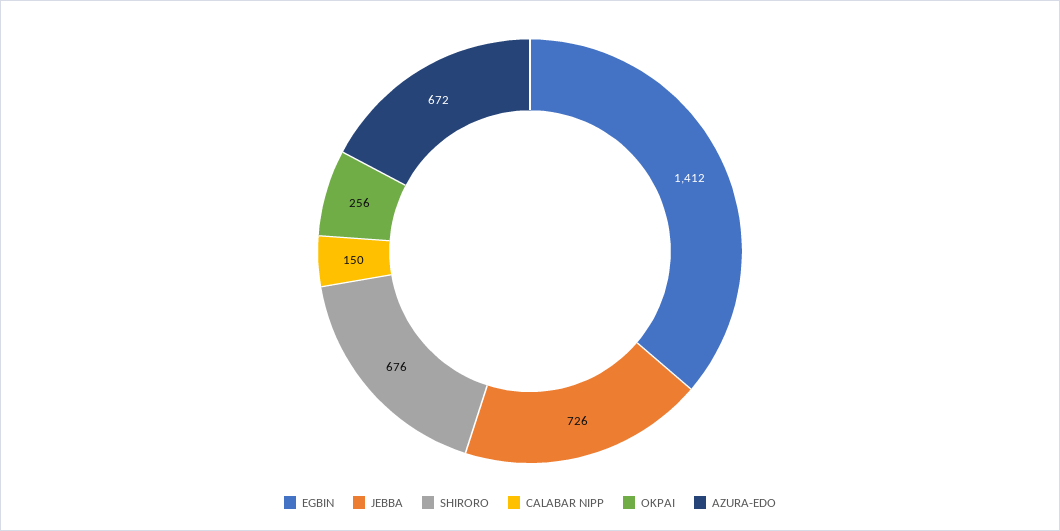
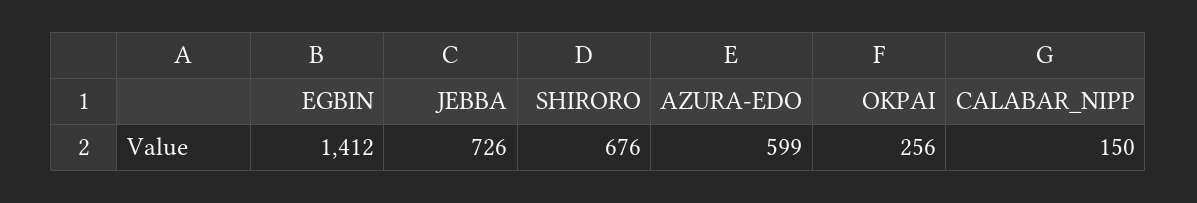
  {
    "EGBIN": 1412,
    "JEBBA": 726,
    "SHIRORO": 676,
    "CALABAR NIPP": 150,
    "OKPAI": 256,
-   "AZURA-EDO": 672
+   "AZURA-EDO": 599
  }

